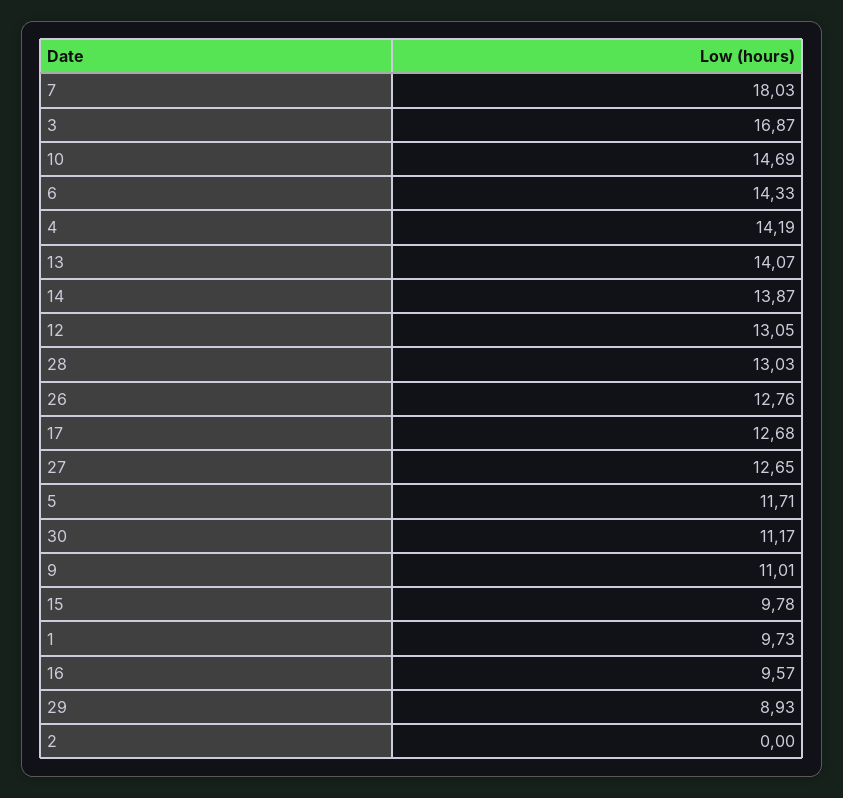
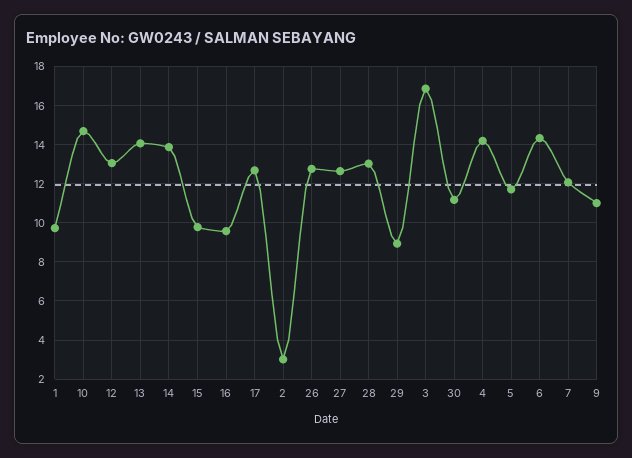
  {
-   "7": 18.03,
+   "7": 12,
    "3": 16.87,
    "10": 14.69,
    "6": 14.33,
    "4": 14.19,
    "13": 14.07,
    "14": 13.87,
    "12": 13.05,
    "28": 13.03,
    "26": 12.76,
    "17": 12.68,
    "27": 12.65,
    "5": 11.71,
    "30": 11.17,
    "9": 11.01,
    "15": 9.78,
    "1": 9.73,
    "16": 9.57,
    "29": 8.93,
-   "2": 0
+   "2": 3
  }

